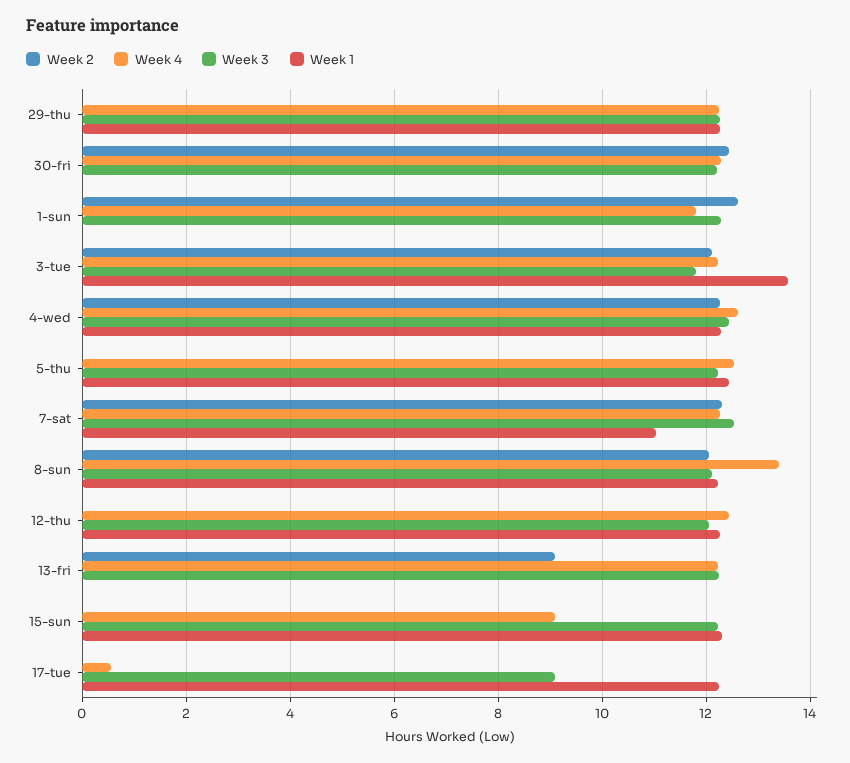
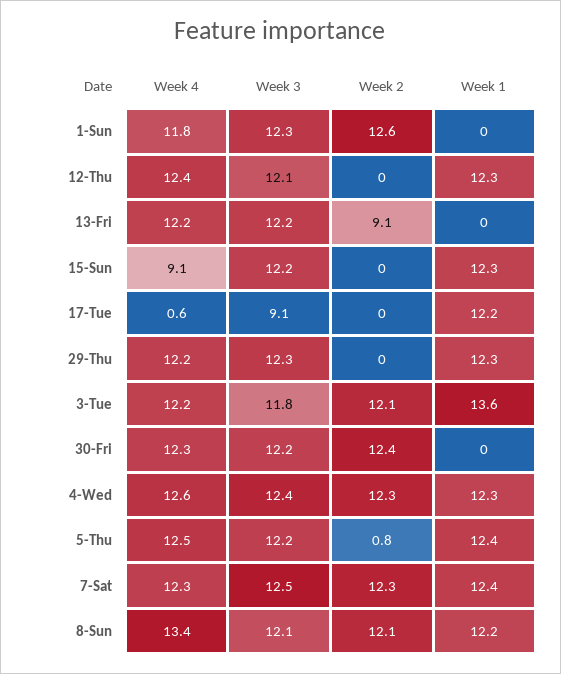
  {
    "Week 2": {
      "29-thu": 0,
      "30-fri": 12.4,
      "1-sun": 12.6,
      "3-tue": 12.1,
      "4-wed": 12.3,
-     "5-thu": 0,
+     "5-thu": 0.8,
      "7-sat": 12.3,
      "8-sun": 12.1,
      "12-thu": 0,
      "13-fri": 9.1,
      "15-sun": 0,
      "17-tue": 0
    },
    "Week 4": {
      "29-thu": 12.2,
      "30-fri": 12.3,
      "1-sun": 11.8,
      "3-tue": 12.2,
      "4-wed": 12.6,
      "5-thu": 12.5,
      "7-sat": 12.3,
      "8-sun": 13.4,
      "12-thu": 12.4,
      "13-fri": 12.2,
      "15-sun": 9.1,
      "17-tue": 0.6
    },
    "Week 3": {
      "29-thu": 12.3,
      "30-fri": 12.2,
      "1-sun": 12.3,
      "3-tue": 11.8,
      "4-wed": 12.4,
      "5-thu": 12.2,
      "7-sat": 12.5,
      "8-sun": 12.1,
      "12-thu": 12.1,
      "13-fri": 12.2,
      "15-sun": 12.2,
      "17-tue": 9.1
    },
    "Week 1": {
      "29-thu": 12.3,
      "30-fri": 0,
      "1-sun": 0,
      "3-tue": 13.6,
      "4-wed": 12.3,
      "5-thu": 12.4,
-     "7-sat": 11,
+     "7-sat": 12.4,
      "8-sun": 12.2,
      "12-thu": 12.3,
      "13-fri": 0,
      "15-sun": 12.3,
      "17-tue": 12.2
    }
  }

